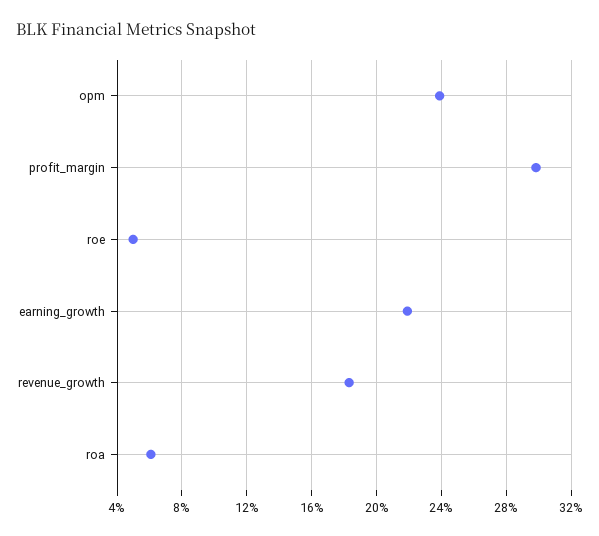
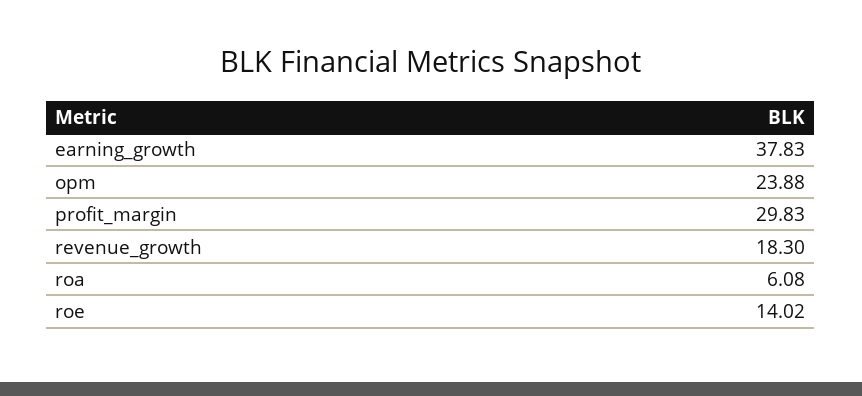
  {
    "opm": 23.88,
    "profit_margin": 29.83,
-   "roe": 5,
+   "roe": 14.02,
-   "earning_growth": 22,
+   "earning_growth": 37.83,
    "revenue_growth": 18.3,
    "roa": 6.08
  }

